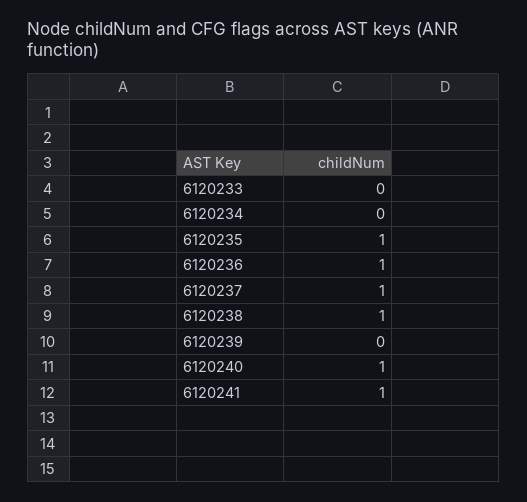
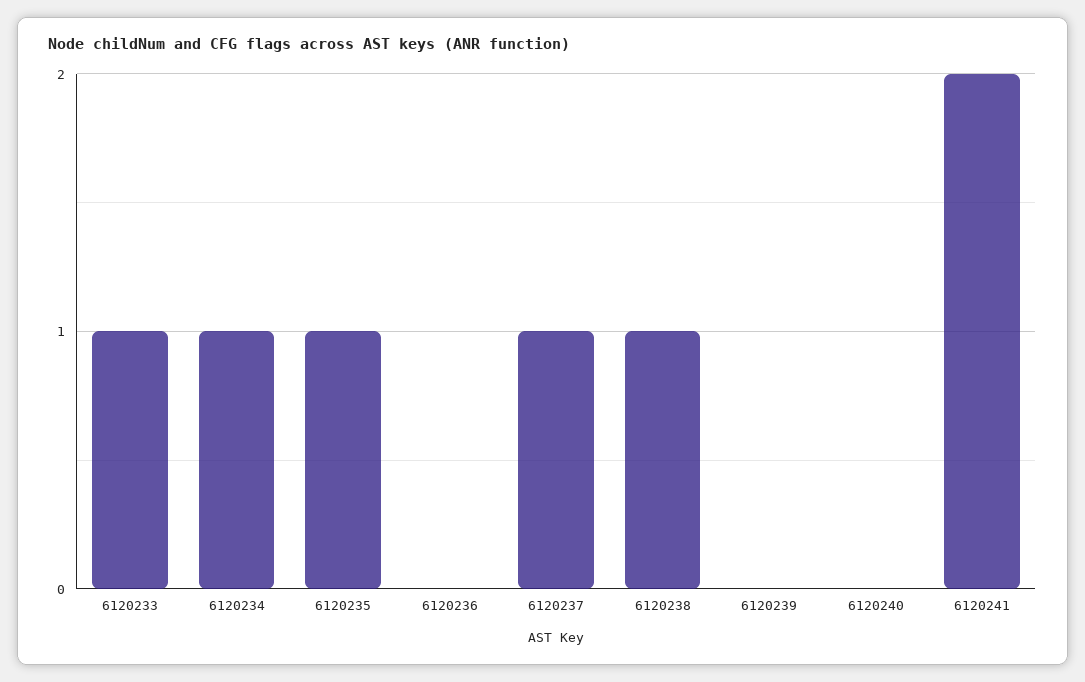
  {
-   "6120233": 0,
+   "6120233": 1,
-   "6120234": 0,
+   "6120234": 1,
    "6120235": 1,
-   "6120236": 1,
+   "6120236": 0,
    "6120237": 1,
    "6120238": 1,
    "6120239": 0,
-   "6120240": 1,
+   "6120240": 0,
-   "6120241": 1
+   "6120241": 2
  }

